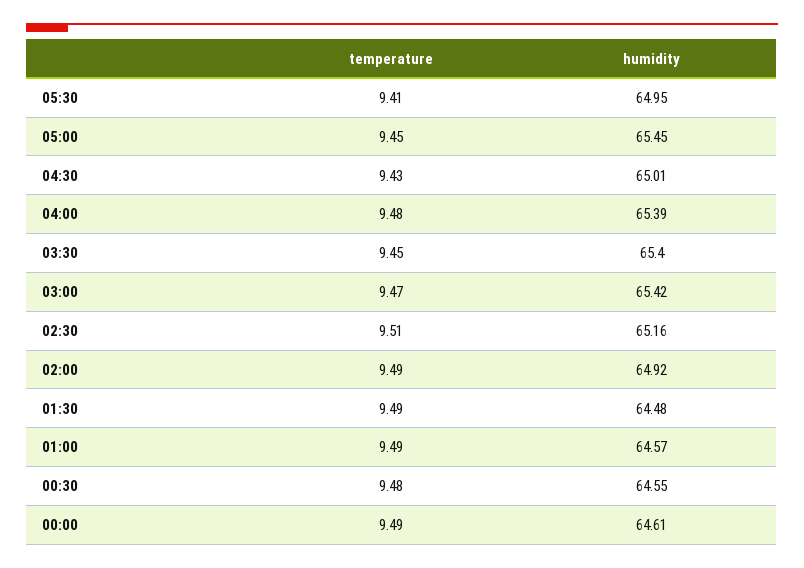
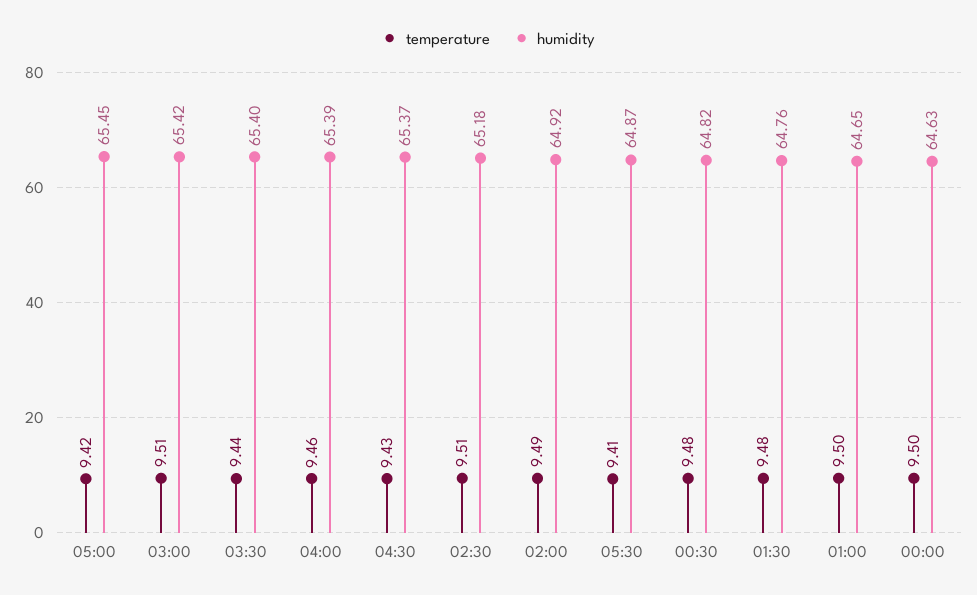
  {
    "temperature": {
      "05:30": 9.41,
-     "05:00": 9.45,
+     "05:00": 9.42,
      "04:30": 9.43,
-     "04:00": 9.48,
+     "04:00": 9.46,
-     "03:30": 9.45,
+     "03:30": 9.44,
-     "03:00": 9.47,
+     "03:00": 9.51,
      "02:30": 9.51,
      "02:00": 9.49,
-     "01:30": 9.49,
+     "01:30": 9.48,
-     "01:00": 9.49,
+     "01:00": 9.5,
      "00:30": 9.48,
-     "00:00": 9.49
+     "00:00": 9.5
    },
    "humidity": {
-     "05:30": 64.95,
+     "05:30": 64.87,
      "05:00": 65.45,
-     "04:30": 65.01,
+     "04:30": 65.37,
      "04:00": 65.39,
      "03:30": 65.4,
      "03:00": 65.42,
-     "02:30": 65.16,
+     "02:30": 65.18,
      "02:00": 64.92,
-     "01:30": 64.48,
+     "01:30": 64.76,
-     "01:00": 64.57,
+     "01:00": 64.65,
-     "00:30": 64.55,
+     "00:30": 64.82,
-     "00:00": 64.61
+     "00:00": 64.63
    }
  }

